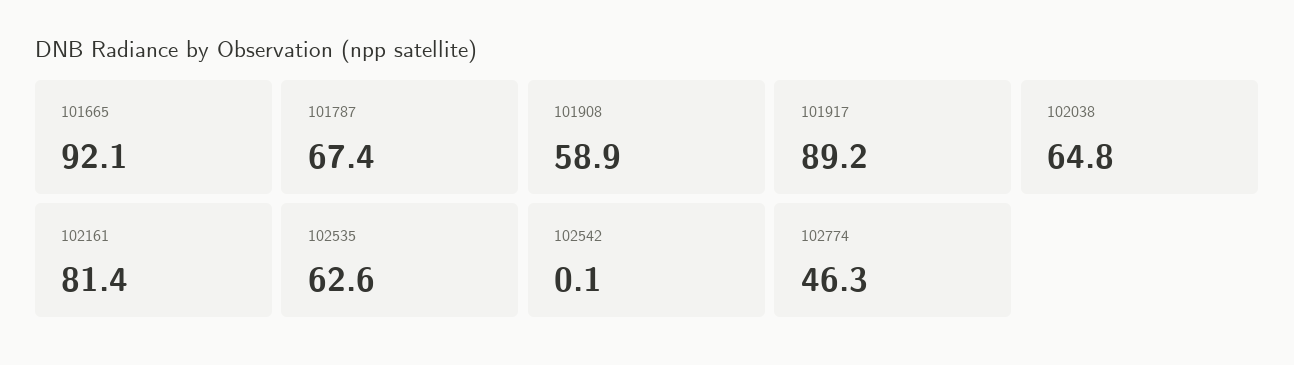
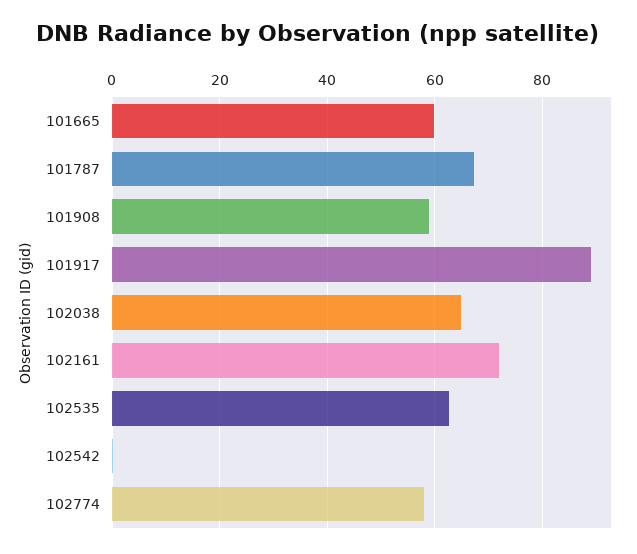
  {
-   "101665": 92.1,
+   "101665": 60,
    "101787": 67.4,
    "101908": 58.9,
    "101917": 89.2,
    "102038": 64.8,
-   "102161": 81.4,
+   "102161": 72,
    "102535": 62.6,
    "102542": 0.1,
-   "102774": 46.3
+   "102774": 58
  }

